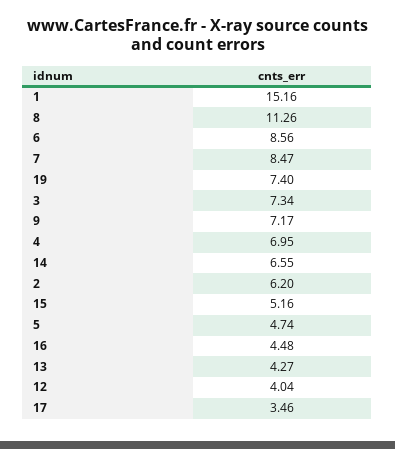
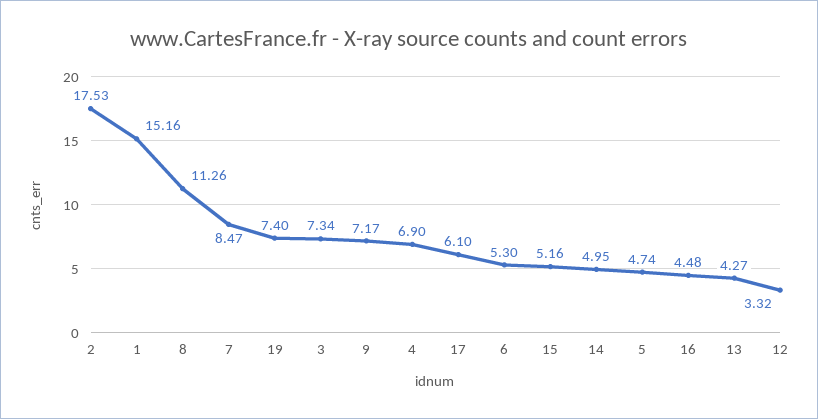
  {
    "1": 15.16,
    "8": 11.26,
-   "6": 8.56,
+   "6": 5.3,
    "7": 8.47,
    "19": 7.4,
    "3": 7.34,
    "9": 7.17,
-   "4": 6.95,
+   "4": 6.9,
-   "14": 6.55,
+   "14": 4.95,
-   "2": 6.2,
+   "2": 17.53,
    "15": 5.16,
    "5": 4.74,
    "16": 4.48,
    "13": 4.27,
-   "12": 4.04,
+   "12": 3.32,
-   "17": 3.46
+   "17": 6.1
  }

